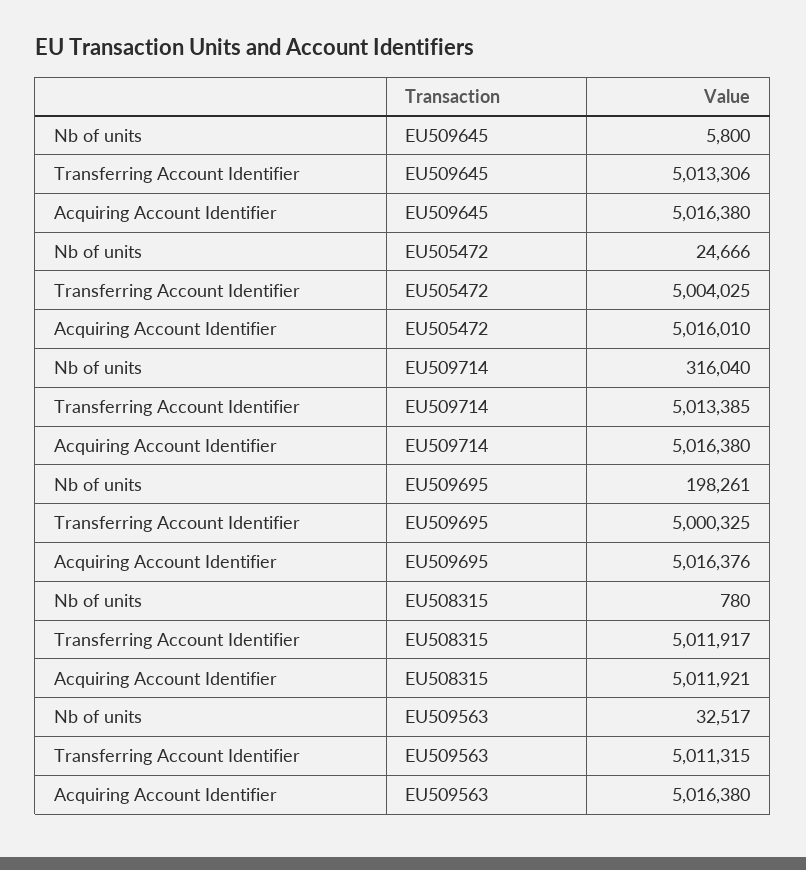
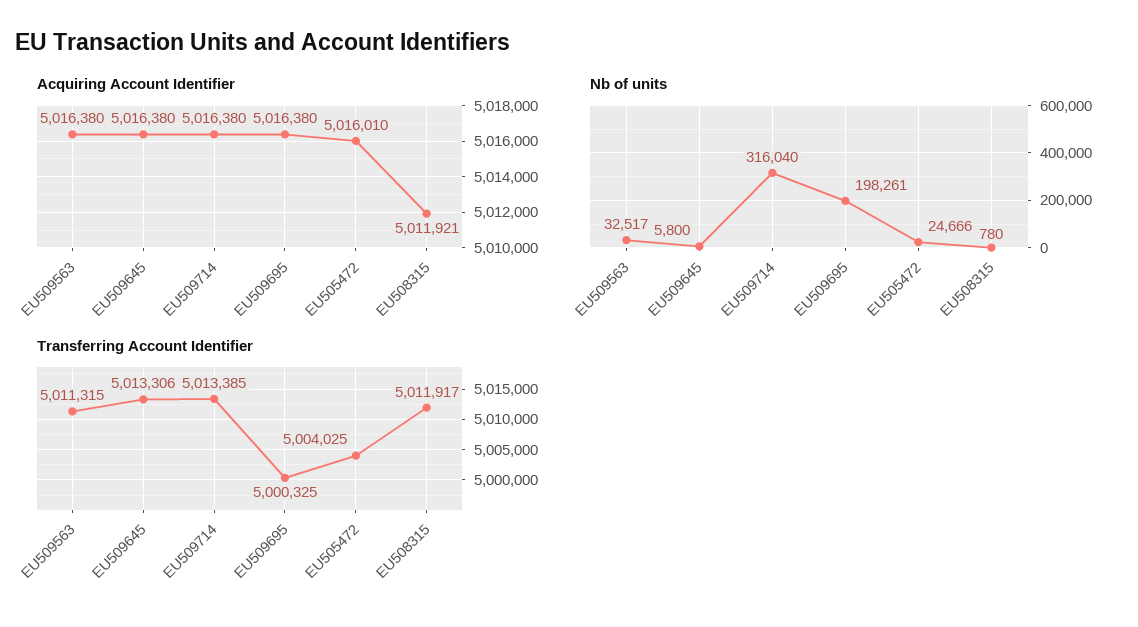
  {
    "Nb of units": {
      "EU509645": 5800,
      "EU505472": 24666,
      "EU509714": 316040,
      "EU509695": 198261,
      "EU508315": 780,
      "EU509563": 32517
    },
    "Transferring Account Identifier": {
      "EU509645": 5013306,
      "EU505472": 5004025,
      "EU509714": 5013385,
      "EU509695": 5000325,
      "EU508315": 5011917,
      "EU509563": 5011315
    },
    "Acquiring Account Identifier": {
      "EU509645": 5016380,
      "EU505472": 5016010,
      "EU509714": 5016380,
-     "EU509695": 5016376,
+     "EU509695": 5016380,
      "EU508315": 5011921,
      "EU509563": 5016380
    }
  }

